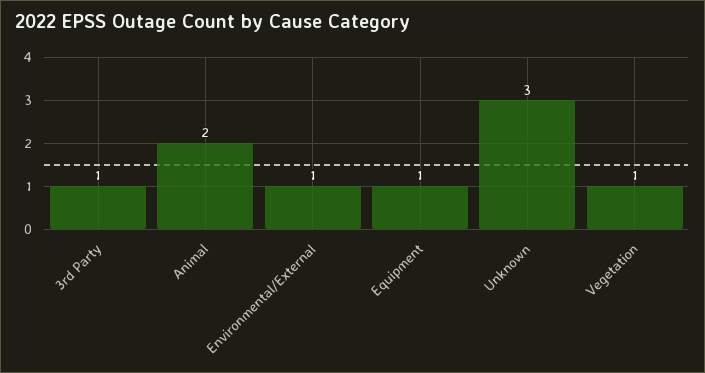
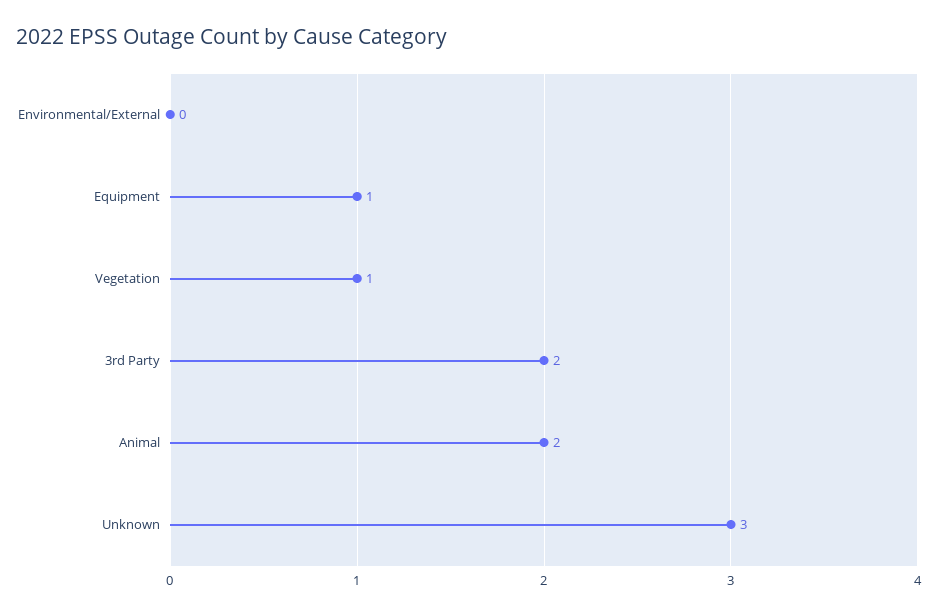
  {
-   "3rd Party": 1,
+   "3rd Party": 2,
    "Animal": 2,
-   "Environmental/External": 1,
+   "Environmental/External": 0,
    "Equipment": 1,
    "Unknown": 3,
    "Vegetation": 1
  }

